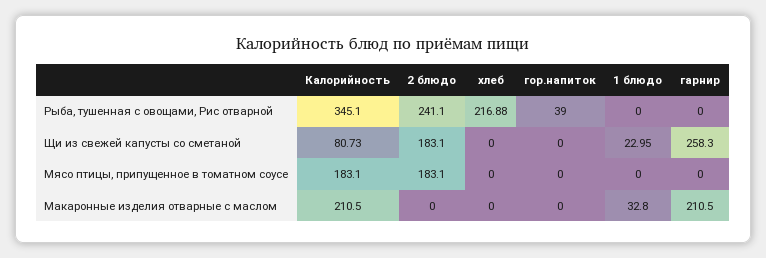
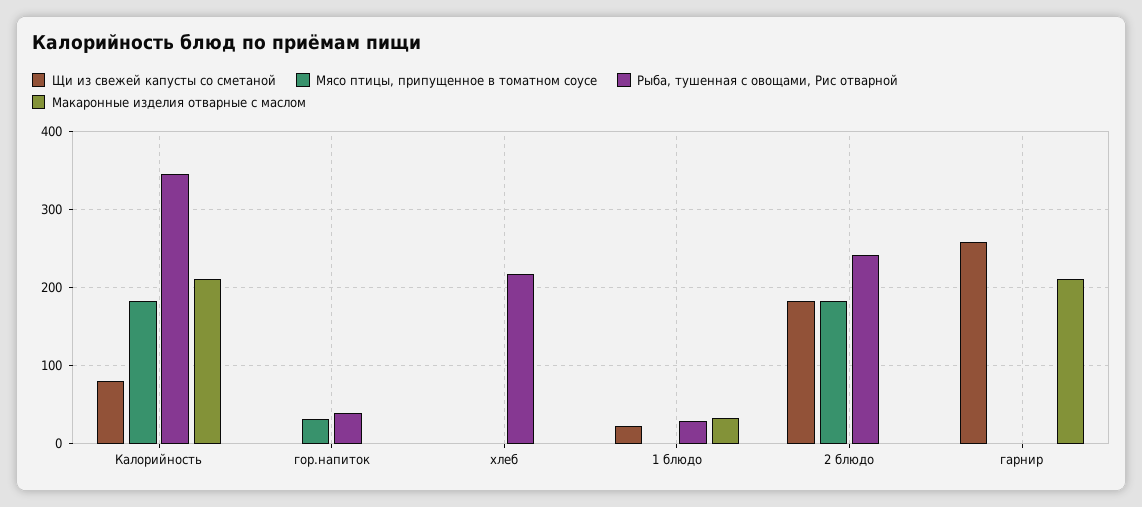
  {
    "Рыба, тушенная с овощами, Рис отварной": {
      "Калорийность": 345.1,
      "2 блюдо": 241.1,
      "хлеб": 216.88,
      "гор.напиток": 39,
-     "1 блюдо": 0,
+     "1 блюдо": 30,
      "гарнир": 0
    },
    "Щи из свежей капусты со сметаной": {
      "Калорийность": 80.73,
      "2 блюдо": 183.1,
      "хлеб": 0,
      "гор.напиток": 0,
      "1 блюдо": 22.95,
      "гарнир": 258.3
    },
    "Мясо птицы, припущенное в томатном соусе": {
      "Калорийность": 183.1,
      "2 блюдо": 183.1,
      "хлеб": 0,
-     "гор.напиток": 0,
+     "гор.напиток": 30,
      "1 блюдо": 0,
      "гарнир": 0
    },
    "Макаронные изделия отварные с маслом": {
      "Калорийность": 210.5,
      "2 блюдо": 0,
      "хлеб": 0,
      "гор.напиток": 0,
      "1 блюдо": 32.8,
      "гарнир": 210.5
    }
  }

